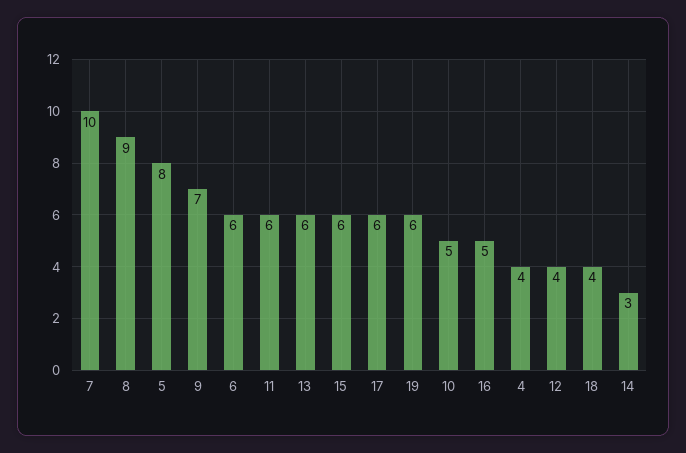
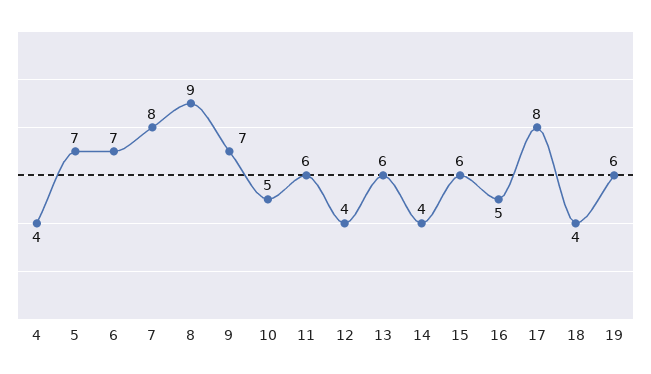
  {
-   "7": 10,
+   "7": 8,
    "8": 9,
-   "5": 8,
+   "5": 7,
    "9": 7,
-   "6": 6,
+   "6": 7,
    "11": 6,
    "13": 6,
    "15": 6,
-   "17": 6,
+   "17": 8,
    "19": 6,
    "10": 5,
    "16": 5,
    "4": 4,
    "12": 4,
    "18": 4,
-   "14": 3
+   "14": 4
  }

